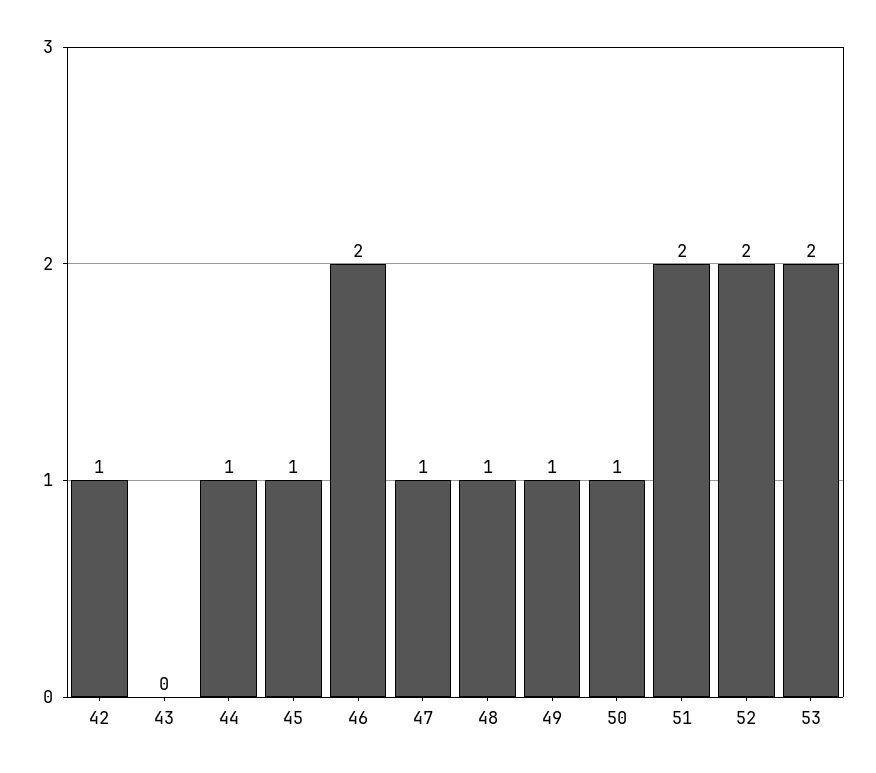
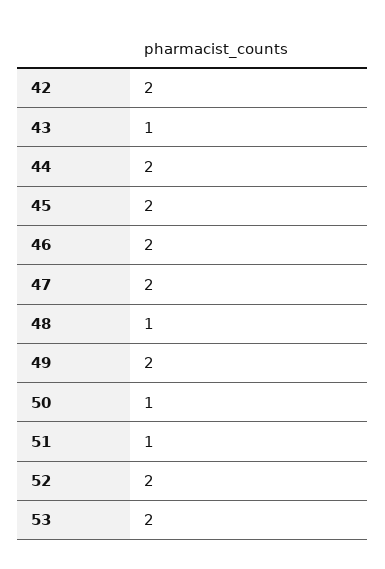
  {
-   "42": 1,
+   "42": 2,
-   "43": 0,
+   "43": 1,
-   "44": 1,
+   "44": 2,
-   "45": 1,
+   "45": 2,
    "46": 2,
-   "47": 1,
+   "47": 2,
    "48": 1,
-   "49": 1,
+   "49": 2,
    "50": 1,
-   "51": 2,
+   "51": 1,
    "52": 2,
    "53": 2
  }

